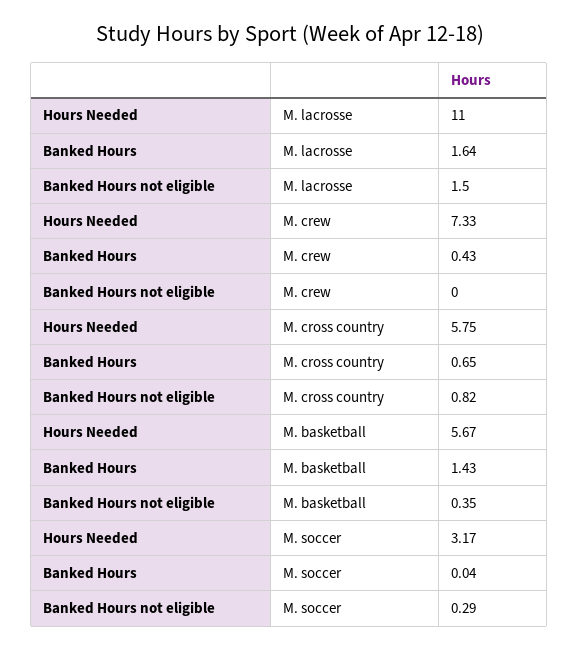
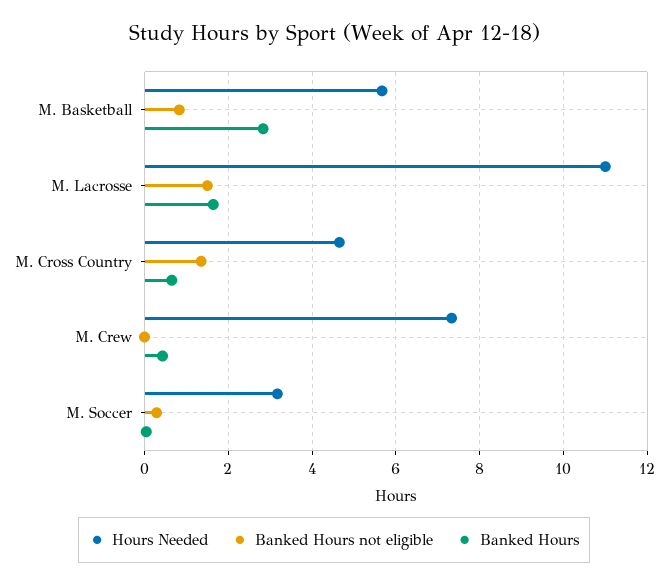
  {
    "Hours Needed": {
      "M. lacrosse": 11,
      "M. crew": 7.33,
-     "M. cross country": 5.75,
+     "M. cross country": 4.6,
      "M. basketball": 5.67,
      "M. soccer": 3.17
    },
    "Banked Hours": {
      "M. lacrosse": 1.64,
      "M. crew": 0.43,
      "M. cross country": 0.65,
-     "M. basketball": 1.43,
+     "M. basketball": 2.8,
      "M. soccer": 0.04
    },
    "Banked Hours not eligible": {
      "M. lacrosse": 1.5,
      "M. crew": 0,
-     "M. cross country": 0.82,
+     "M. cross country": 1.4,
-     "M. basketball": 0.35,
+     "M. basketball": 0.8,
      "M. soccer": 0.29
    }
  }

